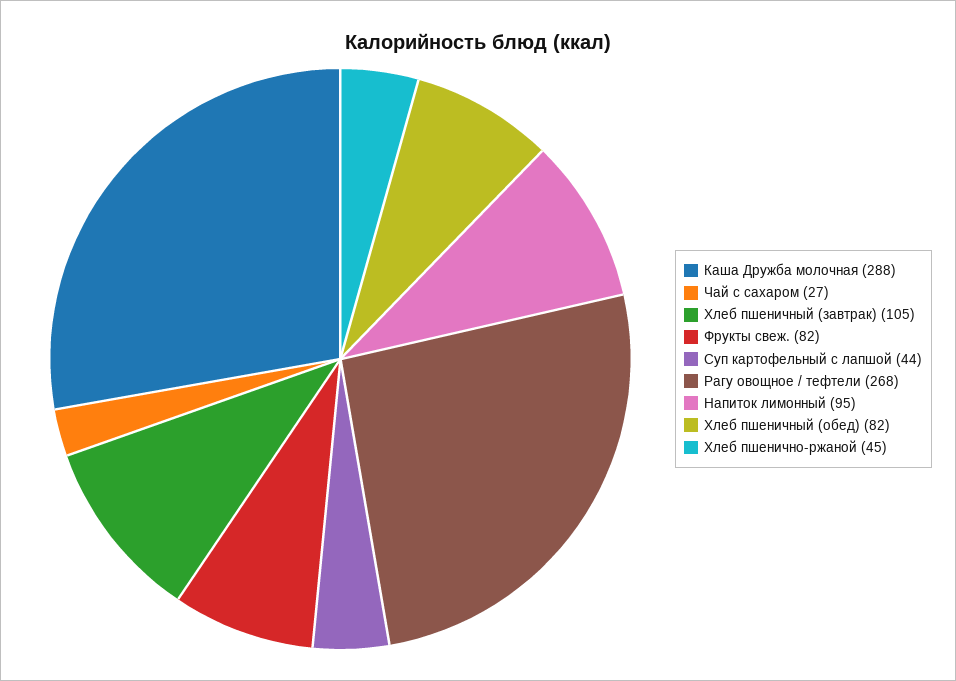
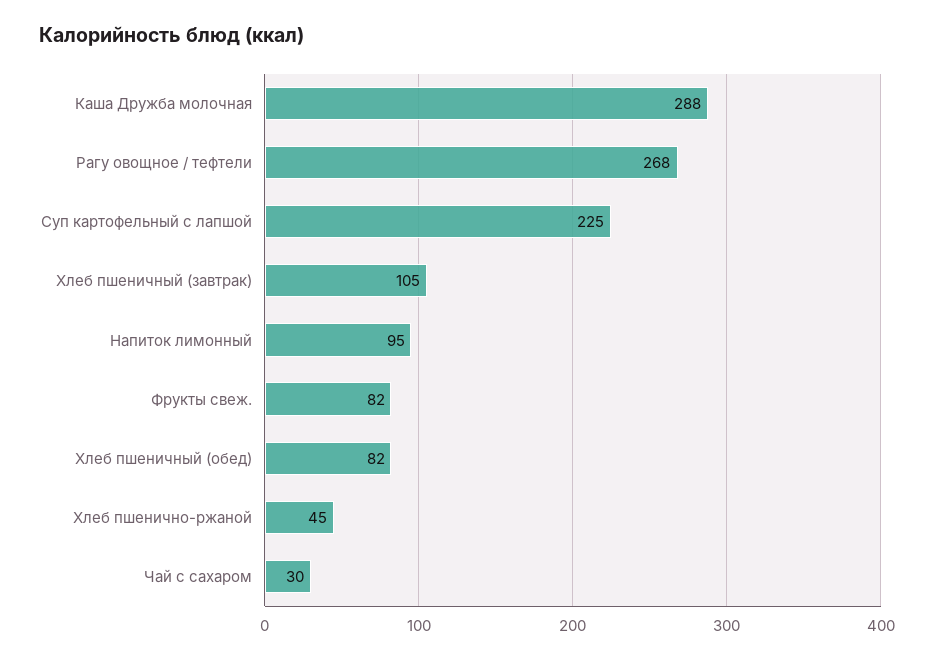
  {
    "Каша Дружба молочная": 288,
-   "Чай с сахаром": 27,
+   "Чай с сахаром": 30,
    "Хлеб пшеничный (завтрак)": 105,
    "Фрукты свеж.": 82,
-   "Суп картофельный с лапшой": 44,
+   "Суп картофельный с лапшой": 225,
    "Рагу овощное / тефтели": 268,
    "Напиток лимонный": 95,
    "Хлеб пшеничный (обед)": 82,
    "Хлеб пшенично-ржаной": 45
  }

